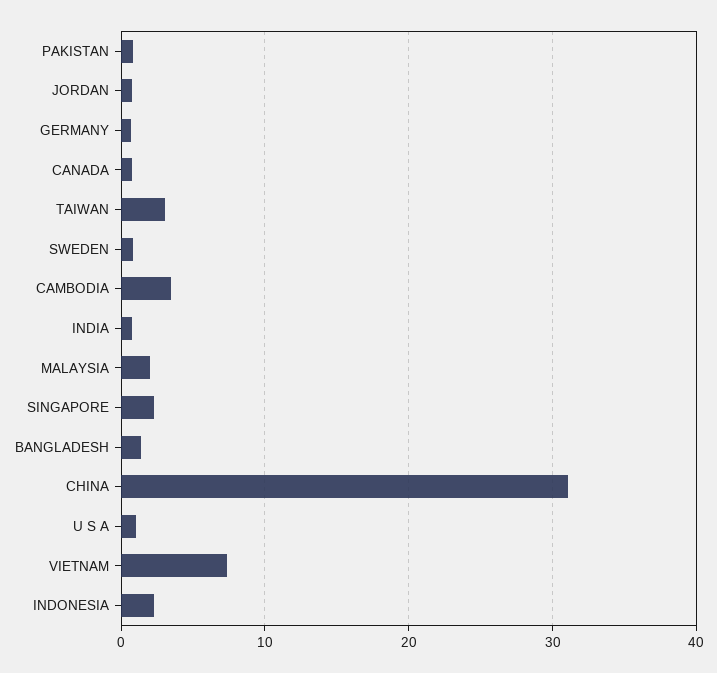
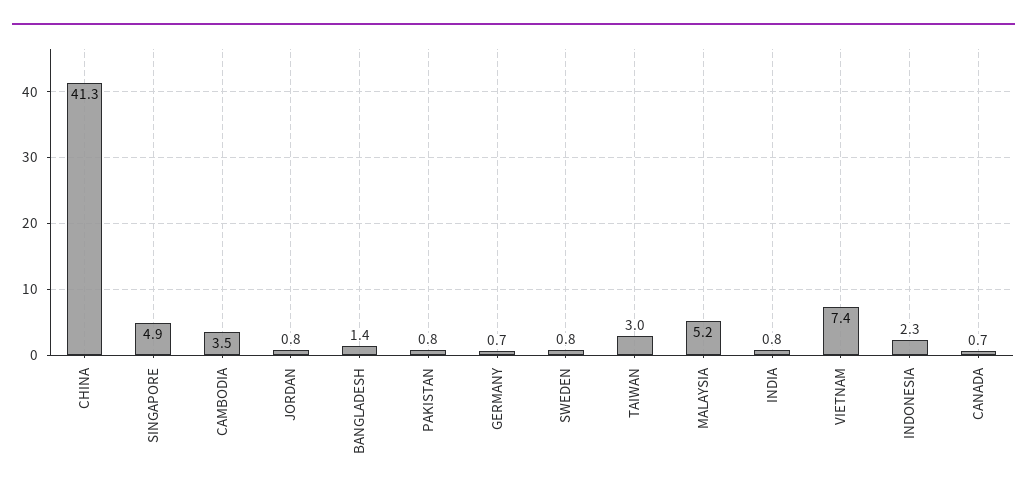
  {
    "PAKISTAN": 0.8,
    "JORDAN": 0.8,
    "GERMANY": 0.7,
    "CANADA": 0.7,
    "TAIWAN": 3,
    "SWEDEN": 0.8,
    "CAMBODIA": 3.5,
    "INDIA": 0.8,
-   "MALAYSIA": 2,
+   "MALAYSIA": 5.2,
-   "SINGAPORE": 2,
+   "SINGAPORE": 4.9,
    "BANGLADESH": 1.4,
-   "CHINA": 31,
+   "CHINA": 41.3,
-   "U S A": 1,
    "VIETNAM": 7.4,
    "INDONESIA": 2.3
  }

